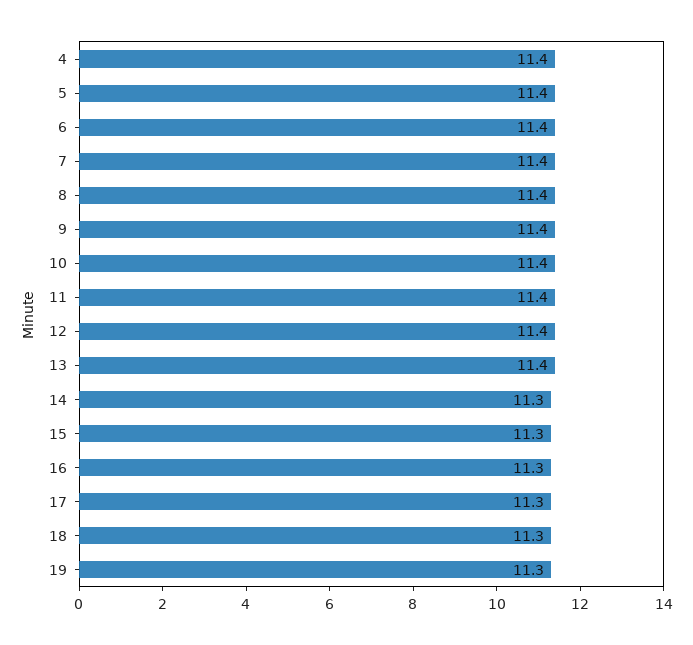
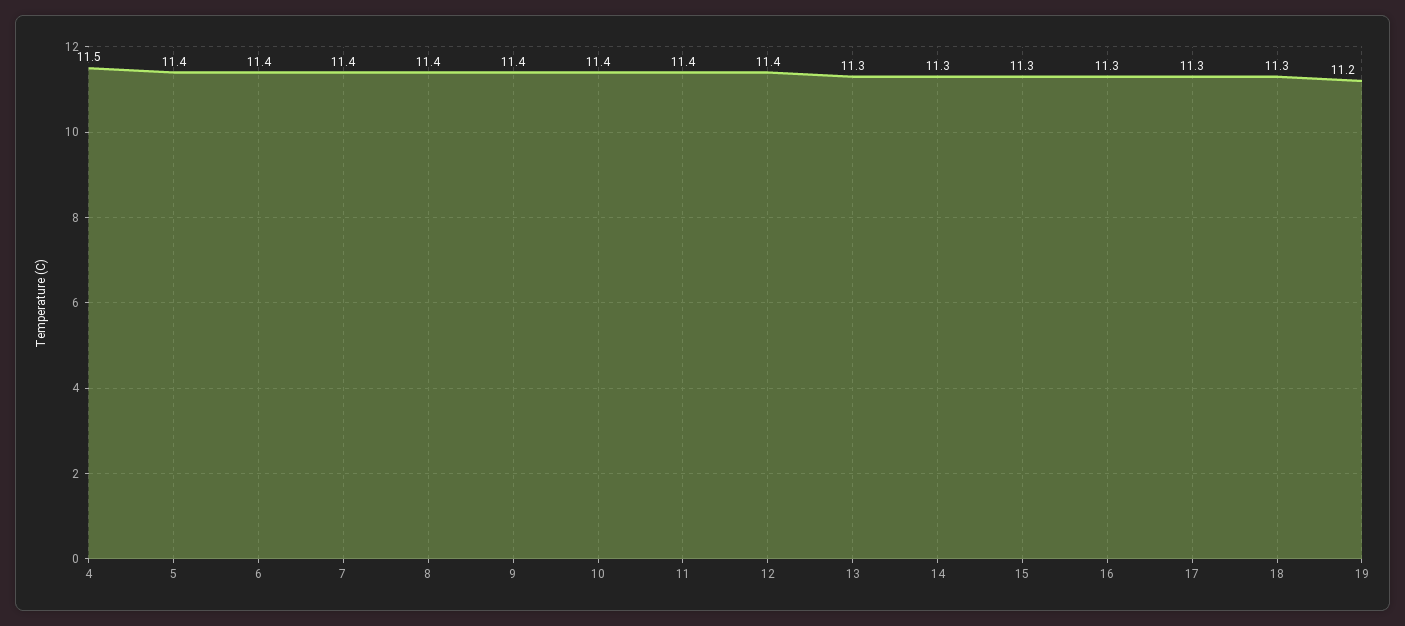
  {
-   "4": 11.4,
+   "4": 11.5,
    "5": 11.4,
    "6": 11.4,
    "7": 11.4,
    "8": 11.4,
    "9": 11.4,
    "10": 11.4,
    "11": 11.4,
    "12": 11.4,
-   "13": 11.4,
+   "13": 11.3,
    "14": 11.3,
    "15": 11.3,
    "16": 11.3,
    "17": 11.3,
    "18": 11.3,
-   "19": 11.3
+   "19": 11.2
  }

